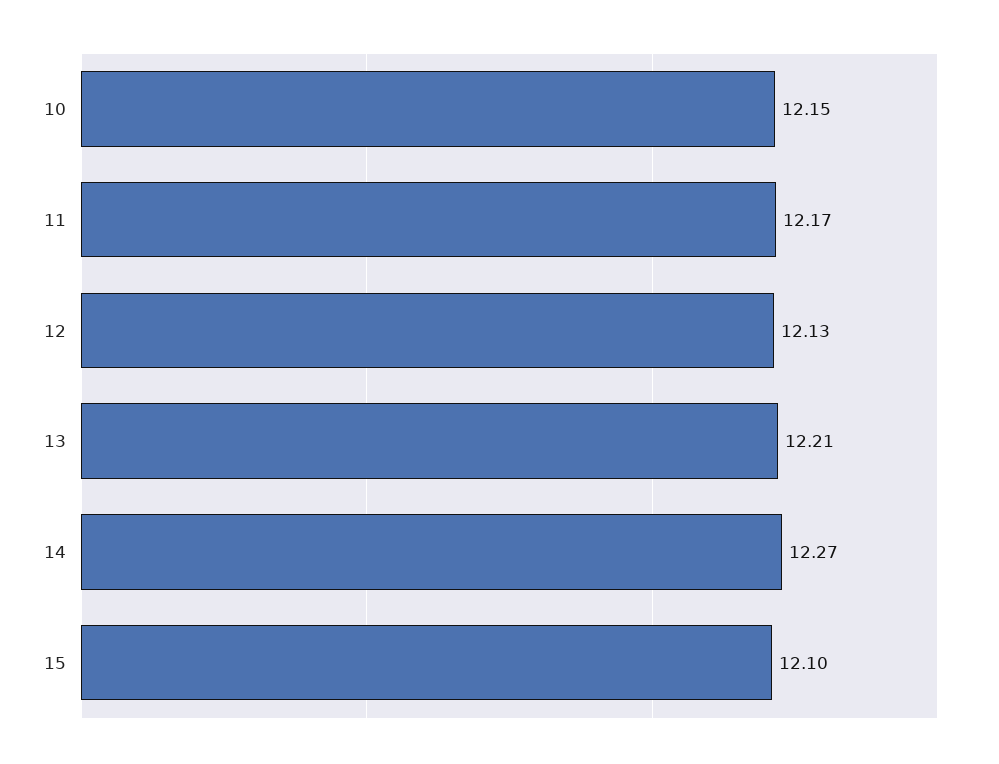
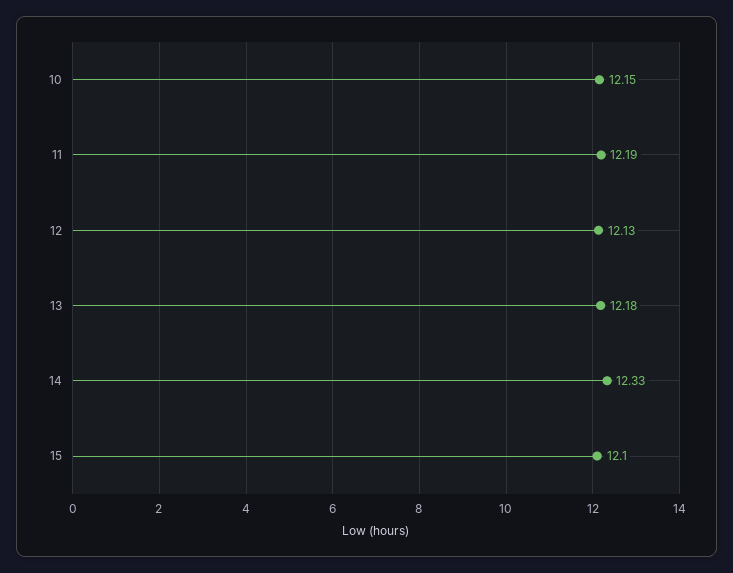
  {
    "10": 12.15,
-   "11": 12.17,
+   "11": 12.19,
    "12": 12.13,
-   "13": 12.21,
+   "13": 12.18,
-   "14": 12.27,
+   "14": 12.33,
    "15": 12.1
  }

